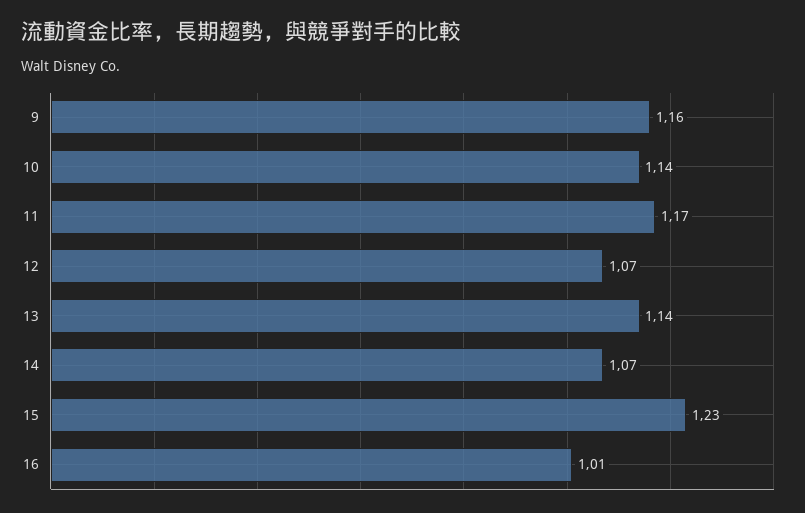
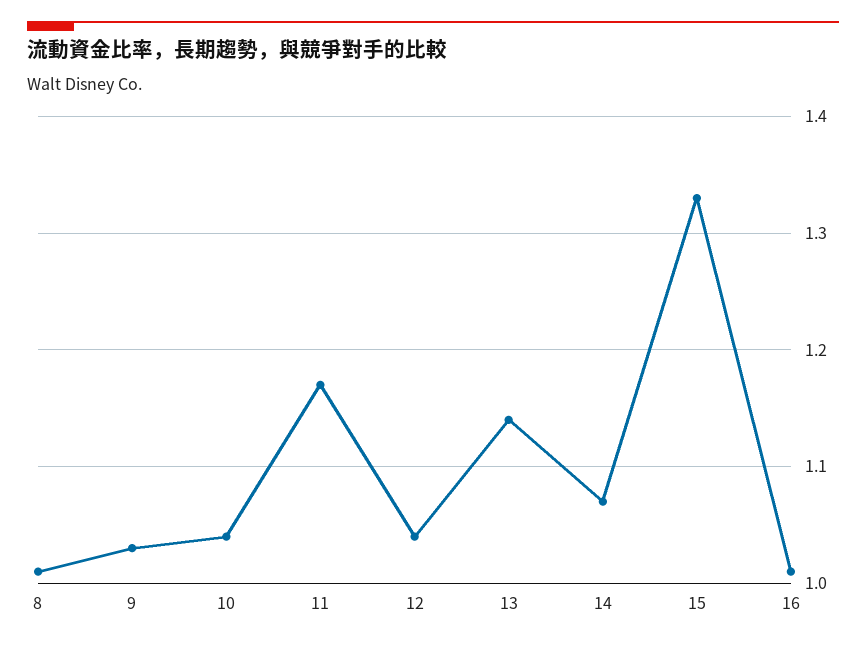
  {
-   "9": 1.16,
+   "9": 1.03,
-   "10": 1.14,
+   "10": 1.04,
    "11": 1.17,
-   "12": 1.07,
+   "12": 1.04,
    "13": 1.14,
    "14": 1.07,
-   "15": 1.23,
+   "15": 1.33,
-   "16": 1.01
+   "16": 1.01,
+   "8": 1.01
  }

